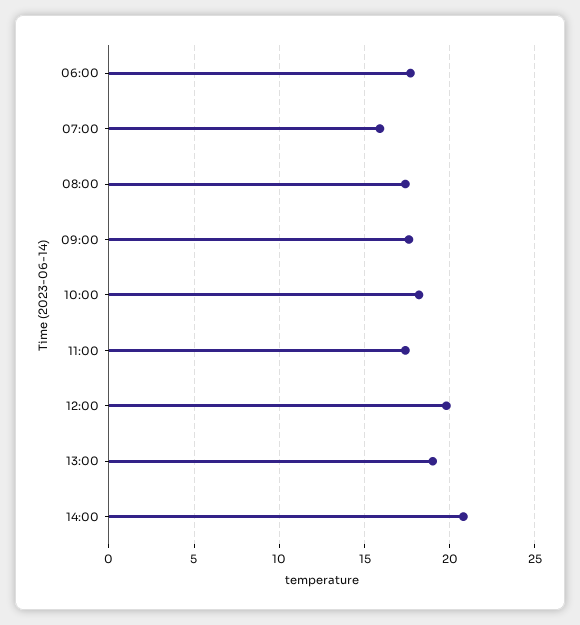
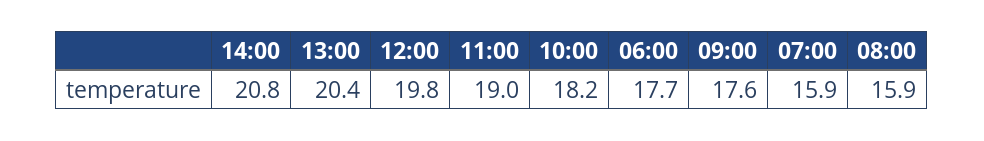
  {
    "06:00": 17.7,
    "07:00": 15.9,
-   "08:00": 17.5,
+   "08:00": 15.9,
    "09:00": 17.6,
    "10:00": 18.2,
-   "11:00": 17.5,
+   "11:00": 19,
    "12:00": 19.8,
-   "13:00": 19,
+   "13:00": 20.4,
    "14:00": 20.8
  }

